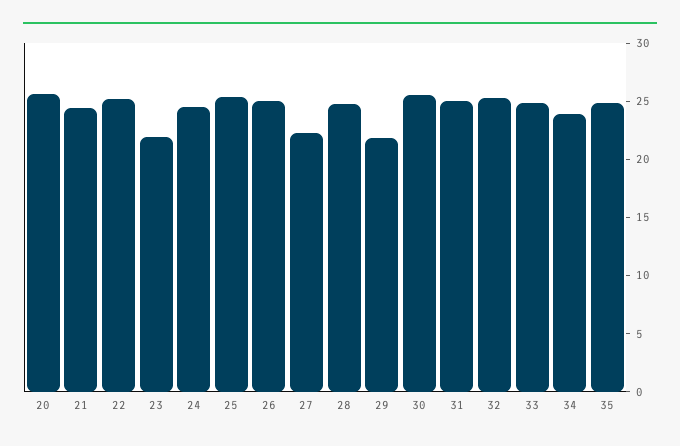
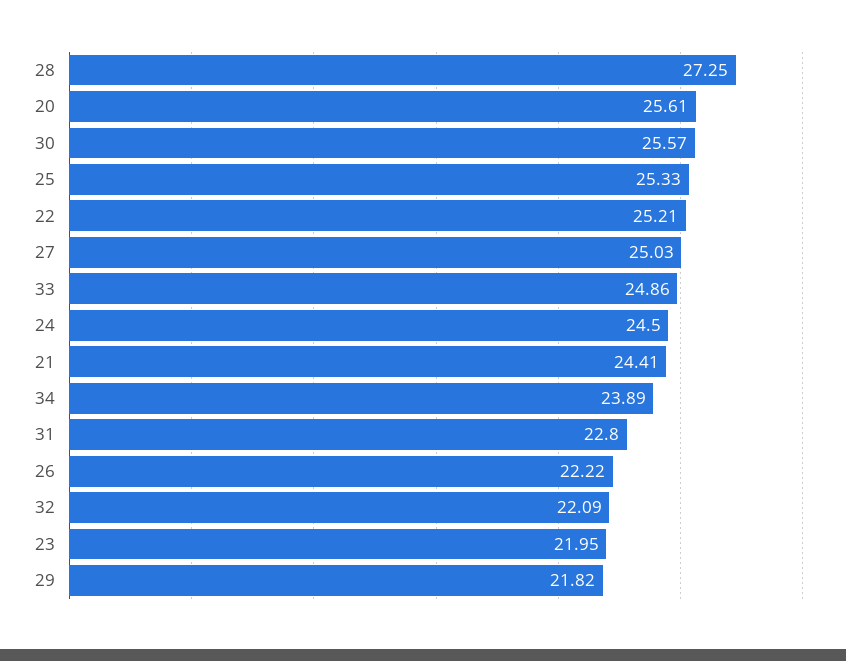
  {
    "20": 25.61,
    "21": 24.41,
    "22": 25.21,
    "23": 21.95,
    "24": 24.5,
    "25": 25.33,
-   "26": 25,
+   "26": 22.22,
-   "27": 22,
+   "27": 25.03,
-   "28": 25,
+   "28": 27.25,
    "29": 21.82,
    "30": 25.57,
-   "31": 25,
+   "31": 22.8,
-   "32": 25,
+   "32": 22.09,
    "33": 24.86,
-   "34": 23.89,
+   "34": 23.89
-   "35": 25
  }

